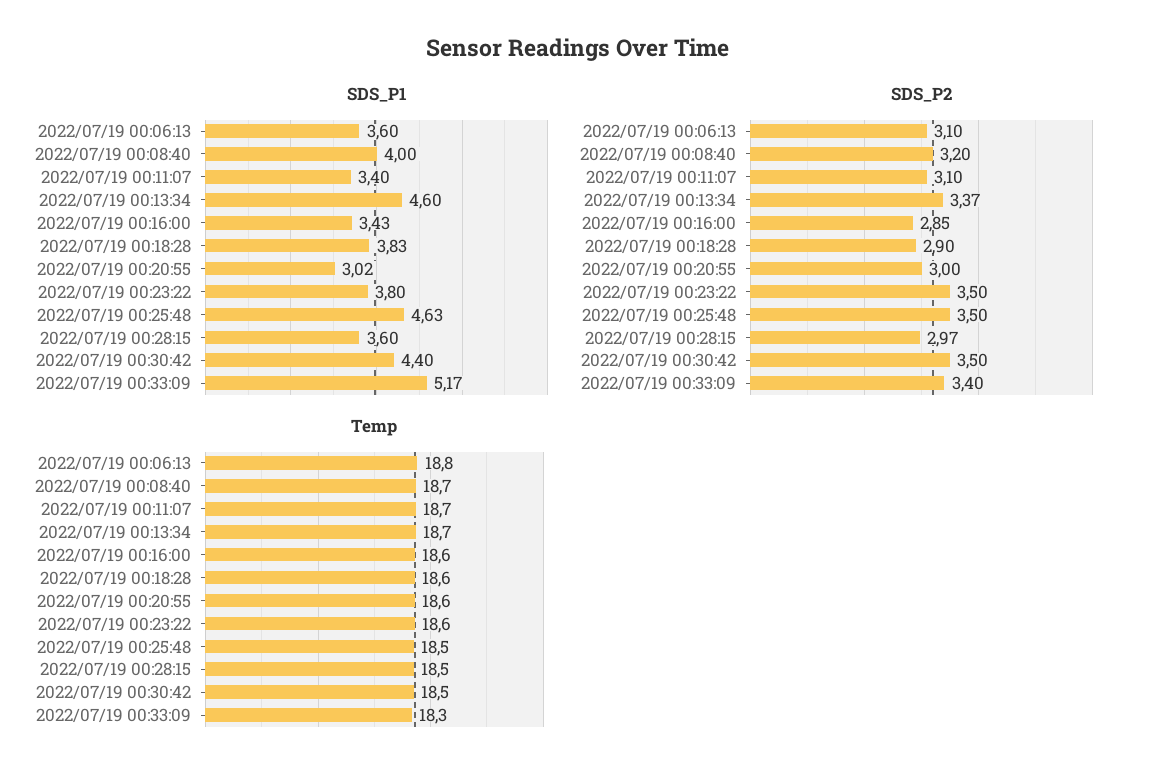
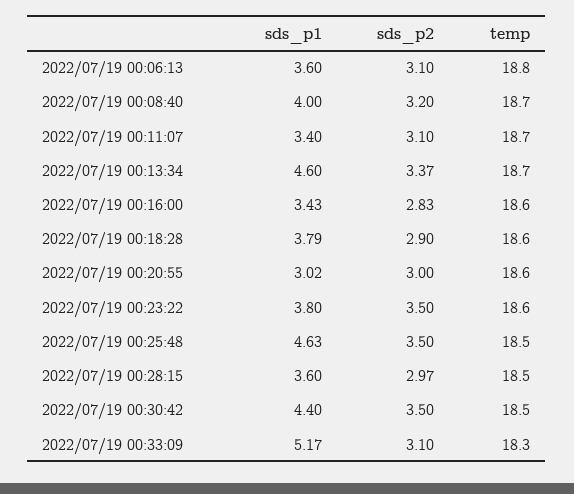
  {
    "SDS_P1": {
      "2022/07/19 00:06:13": 3.6,
      "2022/07/19 00:08:40": 4,
      "2022/07/19 00:11:07": 3.4,
      "2022/07/19 00:13:34": 4.6,
      "2022/07/19 00:16:00": 3.43,
-     "2022/07/19 00:18:28": 3.83,
+     "2022/07/19 00:18:28": 3.79,
      "2022/07/19 00:20:55": 3.02,
      "2022/07/19 00:23:22": 3.8,
      "2022/07/19 00:25:48": 4.63,
      "2022/07/19 00:28:15": 3.6,
      "2022/07/19 00:30:42": 4.4,
      "2022/07/19 00:33:09": 5.17
    },
    "SDS_P2": {
      "2022/07/19 00:06:13": 3.1,
      "2022/07/19 00:08:40": 3.2,
      "2022/07/19 00:11:07": 3.1,
      "2022/07/19 00:13:34": 3.37,
-     "2022/07/19 00:16:00": 2.85,
+     "2022/07/19 00:16:00": 2.83,
      "2022/07/19 00:18:28": 2.9,
      "2022/07/19 00:20:55": 3,
      "2022/07/19 00:23:22": 3.5,
      "2022/07/19 00:25:48": 3.5,
      "2022/07/19 00:28:15": 2.97,
      "2022/07/19 00:30:42": 3.5,
-     "2022/07/19 00:33:09": 3.4
+     "2022/07/19 00:33:09": 3.1
    },
    "Temp": {
      "2022/07/19 00:06:13": 18.8,
      "2022/07/19 00:08:40": 18.7,
      "2022/07/19 00:11:07": 18.7,
      "2022/07/19 00:13:34": 18.7,
      "2022/07/19 00:16:00": 18.6,
      "2022/07/19 00:18:28": 18.6,
      "2022/07/19 00:20:55": 18.6,
      "2022/07/19 00:23:22": 18.6,
      "2022/07/19 00:25:48": 18.5,
      "2022/07/19 00:28:15": 18.5,
      "2022/07/19 00:30:42": 18.5,
      "2022/07/19 00:33:09": 18.3
    }
  }

